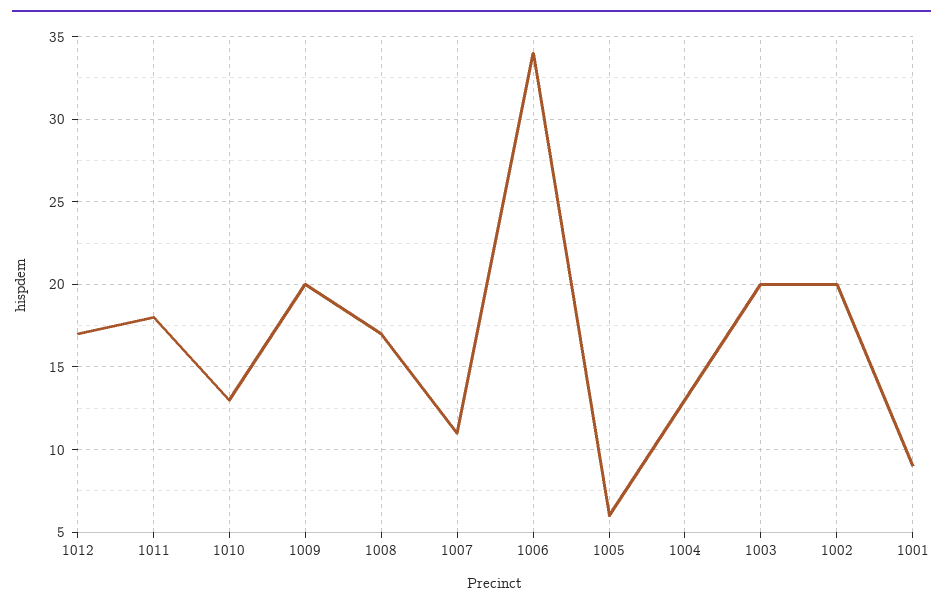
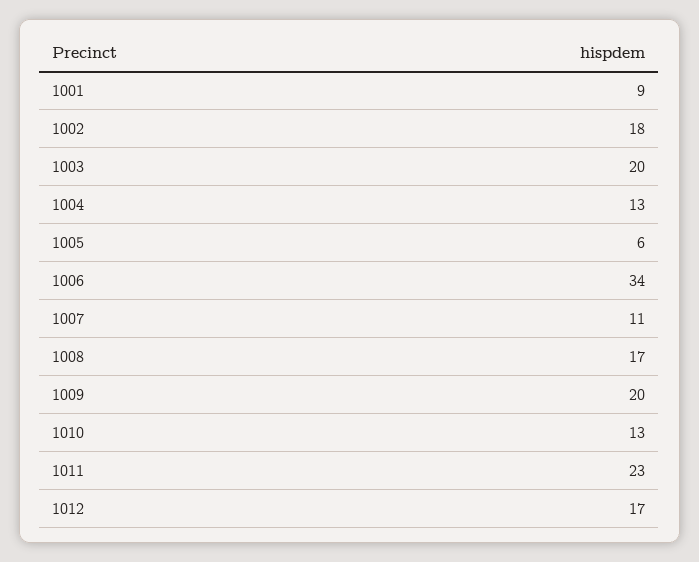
  {
    "1012": 17,
-   "1011": 18,
+   "1011": 23,
    "1010": 13,
    "1009": 20,
    "1008": 17,
    "1007": 11,
    "1006": 34,
    "1005": 6,
    "1004": 13,
    "1003": 20,
-   "1002": 20,
+   "1002": 18,
    "1001": 9
  }

